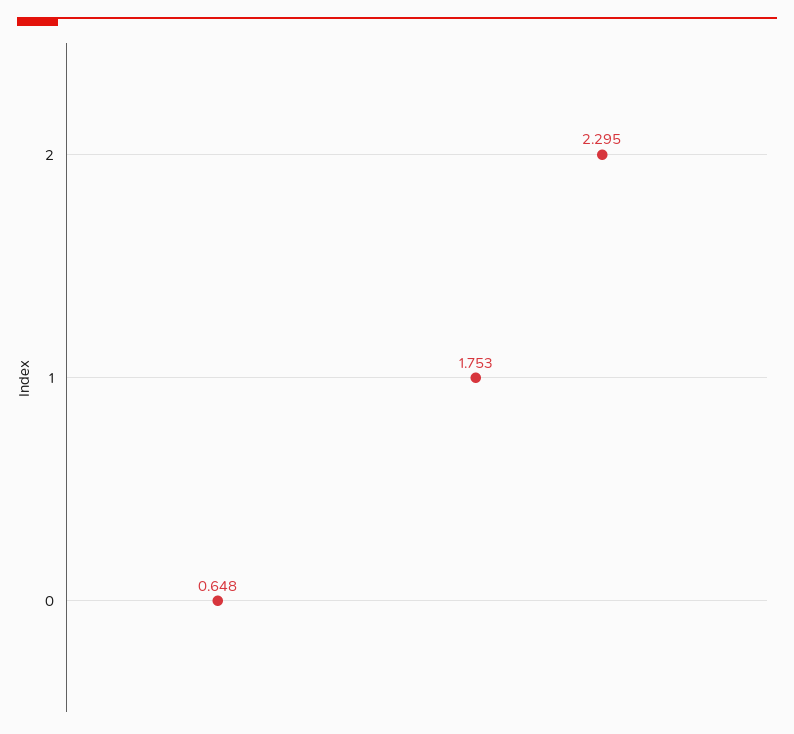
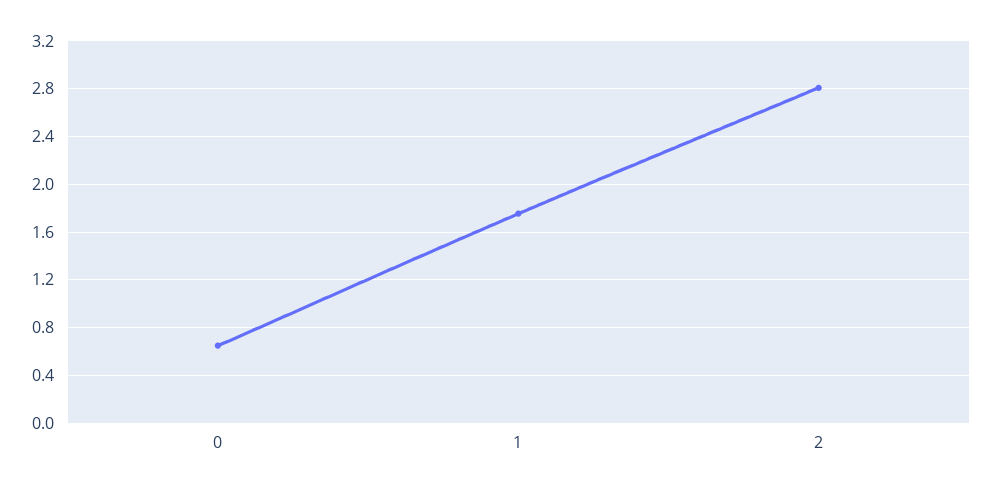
  {
-   "2": 2.295,
+   "2": 2.8,
    "1": 1.753,
    "0": 0.648
  }

